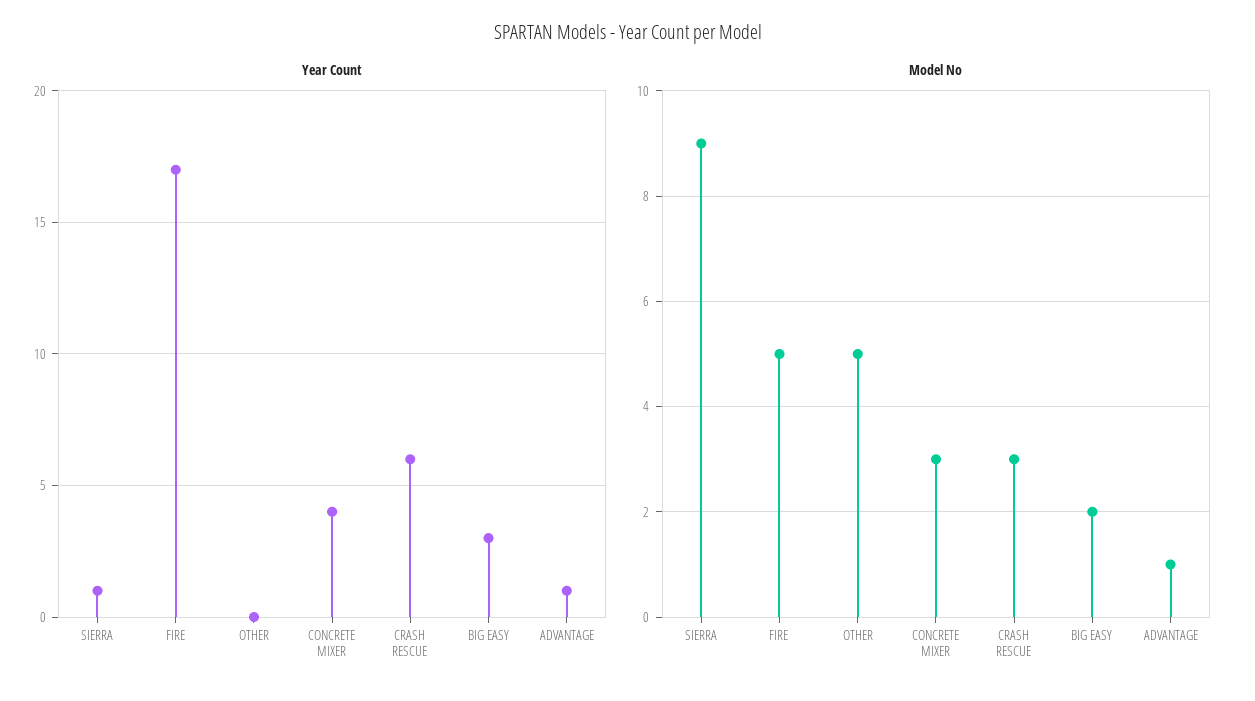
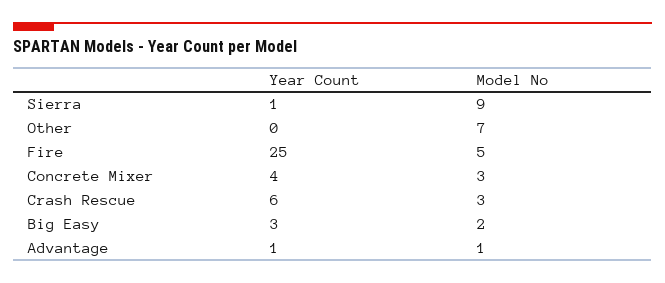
  {
    "Year Count": {
      "SIERRA": 1,
-     "FIRE": 17,
+     "FIRE": 25,
      "OTHER": 0,
      "CONCRETE MIXER": 4,
      "CRASH RESCUE": 6,
      "BIG EASY": 3,
      "ADVANTAGE": 1
    },
    "Model No": {
      "SIERRA": 9,
      "FIRE": 5,
-     "OTHER": 5,
+     "OTHER": 7,
      "CONCRETE MIXER": 3,
      "CRASH RESCUE": 3,
      "BIG EASY": 2,
      "ADVANTAGE": 1
    }
  }

